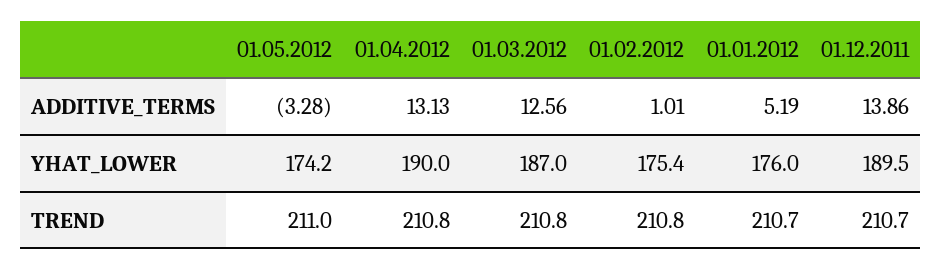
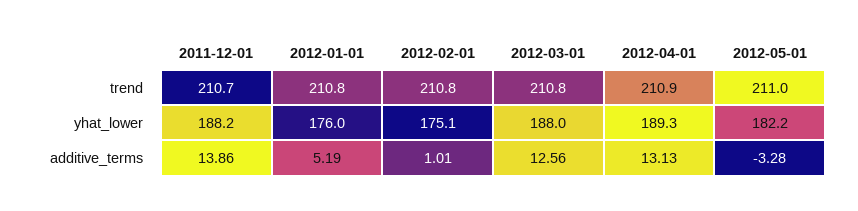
  {
    "01.05.2012": {
      "ADDITIVE_TERMS": -3.28,
-     "YHAT_LOWER": 174.2,
+     "YHAT_LOWER": 182.2,
      "TREND": 211
    },
    "01.04.2012": {
      "ADDITIVE_TERMS": 13.13,
-     "YHAT_LOWER": 190,
+     "YHAT_LOWER": 189.3,
-     "TREND": 210.8
+     "TREND": 210.9
    },
    "01.03.2012": {
      "ADDITIVE_TERMS": 12.56,
-     "YHAT_LOWER": 187,
+     "YHAT_LOWER": 188,
      "TREND": 210.8
    },
    "01.02.2012": {
      "ADDITIVE_TERMS": 1.01,
-     "YHAT_LOWER": 175.4,
+     "YHAT_LOWER": 175.1,
      "TREND": 210.8
    },
    "01.01.2012": {
      "ADDITIVE_TERMS": 5.19,
      "YHAT_LOWER": 176,
-     "TREND": 210.7
+     "TREND": 210.8
    },
    "01.12.2011": {
      "ADDITIVE_TERMS": 13.86,
-     "YHAT_LOWER": 189.5,
+     "YHAT_LOWER": 188.2,
      "TREND": 210.7
    }
  }

